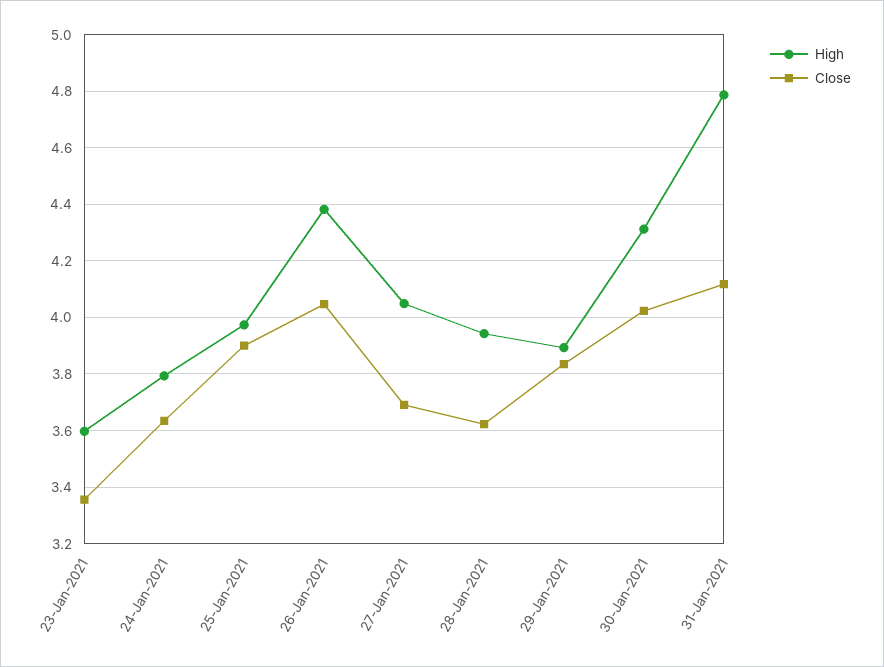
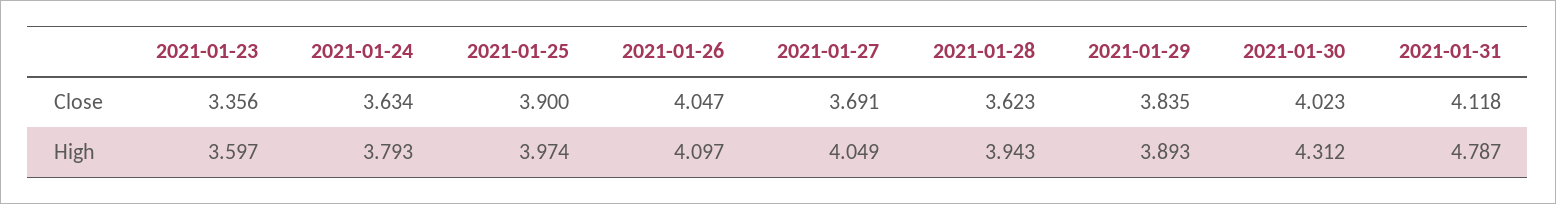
  {
    "High": {
      "23-Jan-2021": 3.597,
      "24-Jan-2021": 3.793,
      "25-Jan-2021": 3.974,
-     "26-Jan-2021": 4.375,
+     "26-Jan-2021": 4.097,
      "27-Jan-2021": 4.049,
      "28-Jan-2021": 3.943,
      "29-Jan-2021": 3.893,
      "30-Jan-2021": 4.312,
      "31-Jan-2021": 4.787
    },
    "Close": {
      "23-Jan-2021": 3.356,
      "24-Jan-2021": 3.634,
      "25-Jan-2021": 3.9,
      "26-Jan-2021": 4.047,
      "27-Jan-2021": 3.691,
      "28-Jan-2021": 3.623,
      "29-Jan-2021": 3.835,
      "30-Jan-2021": 4.023,
      "31-Jan-2021": 4.118
    }
  }

